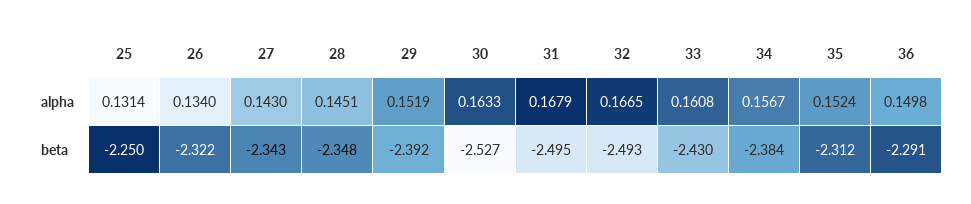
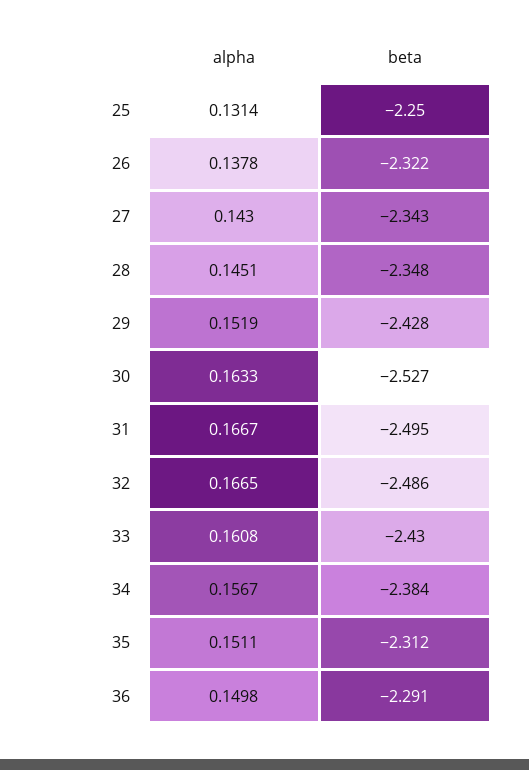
  {
    "25": {
      "alpha": 0.1314,
      "beta": -2.25
    },
    "26": {
-     "alpha": 0.134,
+     "alpha": 0.1378,
      "beta": -2.322
    },
    "27": {
      "alpha": 0.143,
      "beta": -2.343
    },
    "28": {
      "alpha": 0.1451,
      "beta": -2.348
    },
    "29": {
      "alpha": 0.1519,
-     "beta": -2.392
+     "beta": -2.428
    },
    "30": {
      "alpha": 0.1633,
      "beta": -2.527
    },
    "31": {
-     "alpha": 0.1679,
+     "alpha": 0.1667,
      "beta": -2.495
    },
    "32": {
      "alpha": 0.1665,
-     "beta": -2.493
+     "beta": -2.486
    },
    "33": {
      "alpha": 0.1608,
      "beta": -2.43
    },
    "34": {
      "alpha": 0.1567,
      "beta": -2.384
    },
    "35": {
-     "alpha": 0.1524,
+     "alpha": 0.1511,
      "beta": -2.312
    },
    "36": {
      "alpha": 0.1498,
      "beta": -2.291
    }
  }

